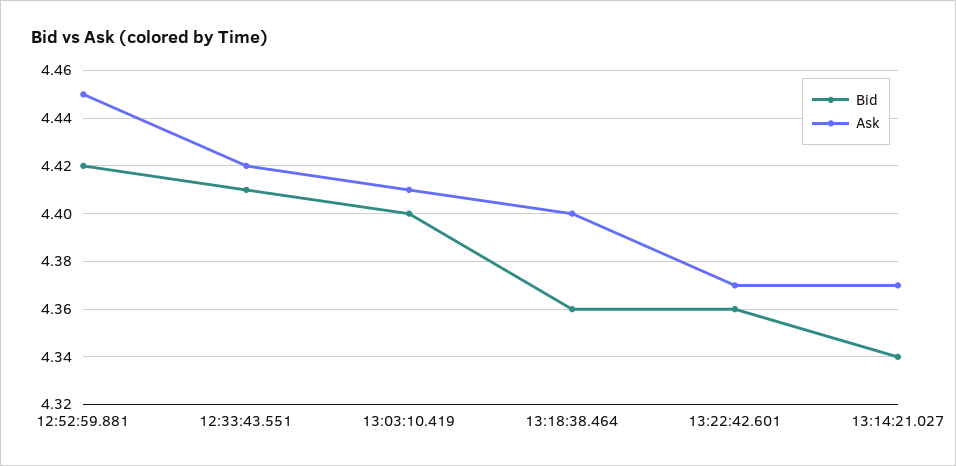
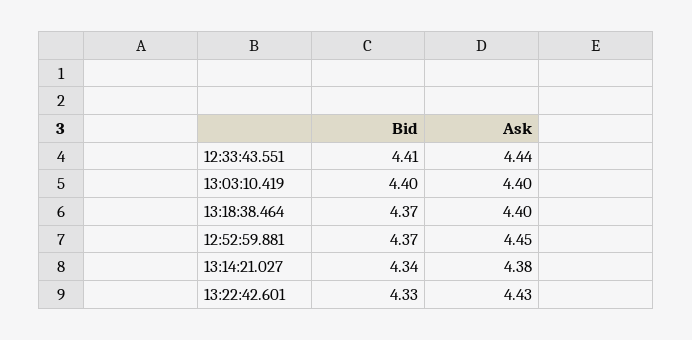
  {
    "Bid": {
-     "12:52:59.881": 4.42,
+     "12:52:59.881": 4.37,
      "12:33:43.551": 4.41,
      "13:03:10.419": 4.4,
-     "13:18:38.464": 4.36,
+     "13:18:38.464": 4.37,
-     "13:22:42.601": 4.36,
+     "13:22:42.601": 4.33,
      "13:14:21.027": 4.34
    },
    "Ask": {
      "12:52:59.881": 4.45,
-     "12:33:43.551": 4.42,
+     "12:33:43.551": 4.44,
-     "13:03:10.419": 4.41,
+     "13:03:10.419": 4.4,
      "13:18:38.464": 4.4,
-     "13:22:42.601": 4.37,
+     "13:22:42.601": 4.43,
-     "13:14:21.027": 4.37
+     "13:14:21.027": 4.38
    }
  }

